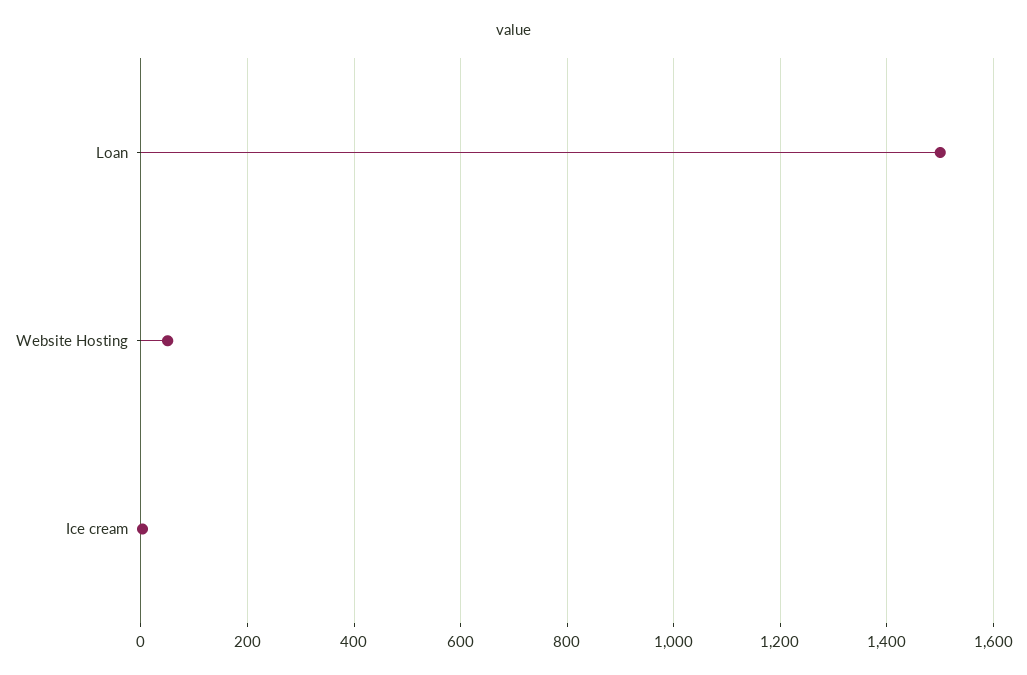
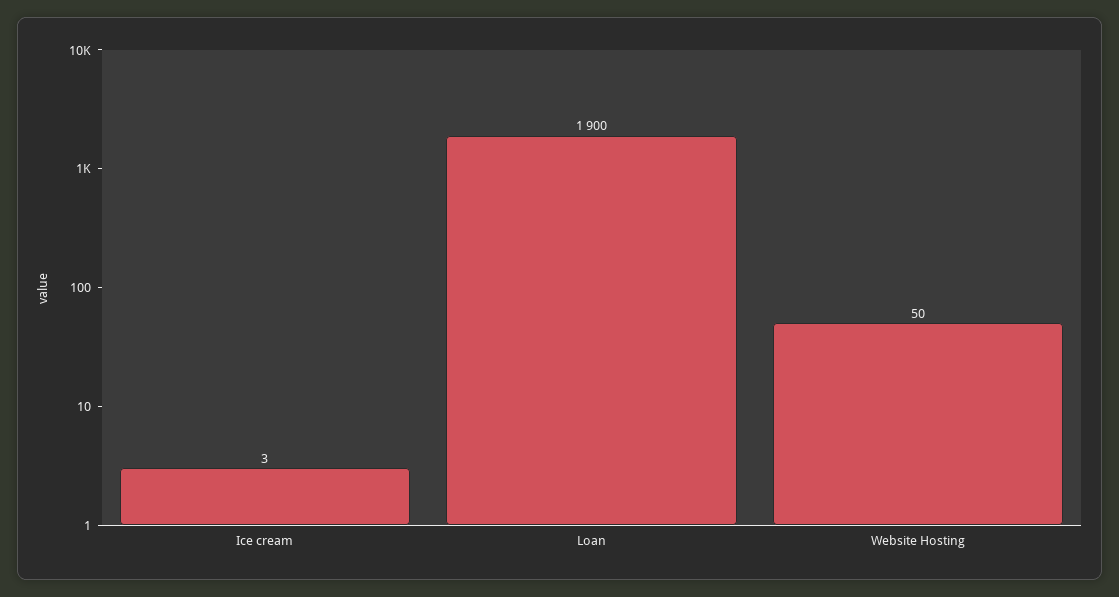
  {
-   "Loan": 1500,
+   "Loan": 1900,
    "Website Hosting": 50,
    "Ice cream": 3
  }

